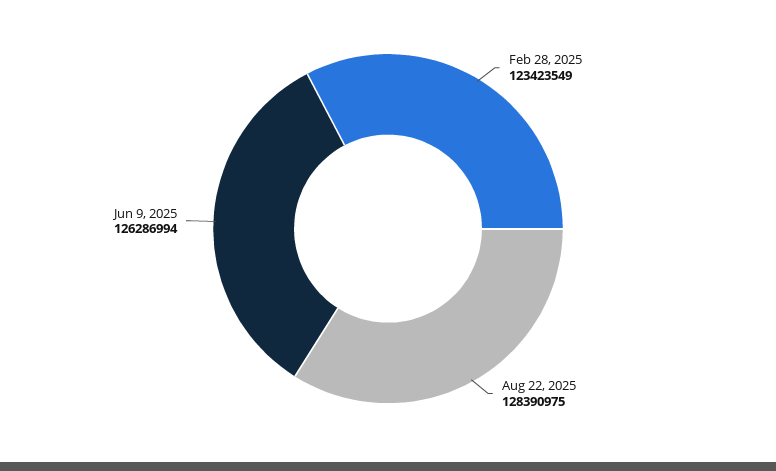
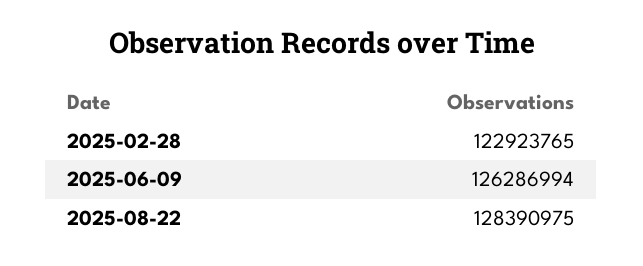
  {
-   "Feb 28, 2025": 123423549,
+   "Feb 28, 2025": 122923765,
    "Aug 22, 2025": 128390975,
    "Jun 9, 2025": 126286994
  }

